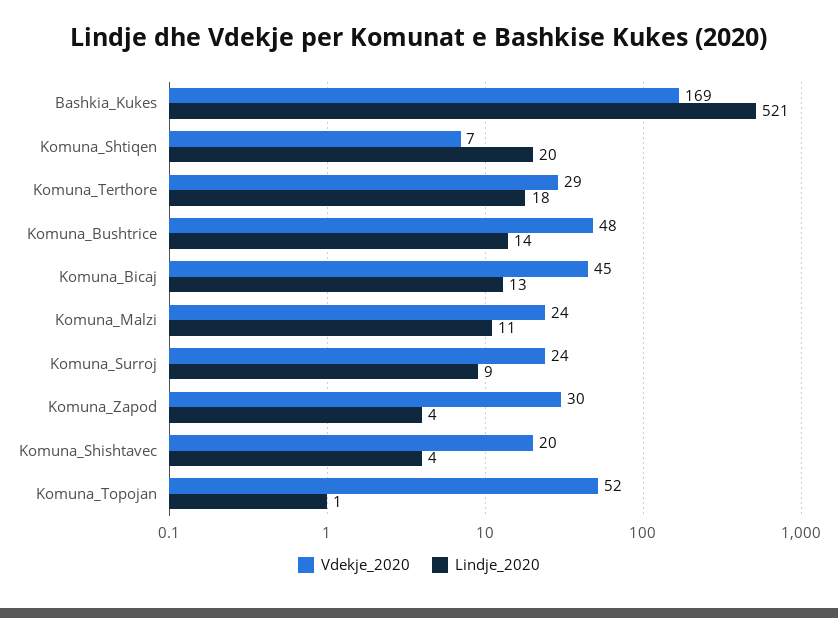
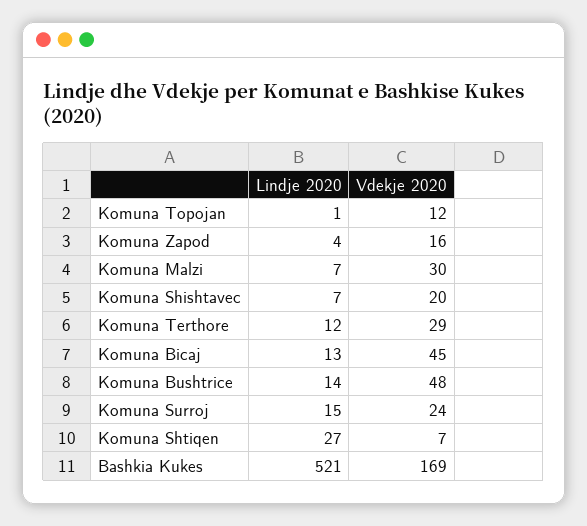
  {
    "Vdekje_2020": {
      "Bashkia_Kukes": 169,
      "Komuna_Shtiqen": 7,
      "Komuna_Terthore": 29,
      "Komuna_Bushtrice": 48,
      "Komuna_Bicaj": 45,
-     "Komuna_Malzi": 24,
+     "Komuna_Malzi": 30,
      "Komuna_Surroj": 24,
-     "Komuna_Zapod": 30,
+     "Komuna_Zapod": 16,
      "Komuna_Shishtavec": 20,
-     "Komuna_Topojan": 52
+     "Komuna_Topojan": 12
    },
    "Lindje_2020": {
      "Bashkia_Kukes": 521,
-     "Komuna_Shtiqen": 20,
+     "Komuna_Shtiqen": 27,
-     "Komuna_Terthore": 18,
+     "Komuna_Terthore": 12,
      "Komuna_Bushtrice": 14,
      "Komuna_Bicaj": 13,
-     "Komuna_Malzi": 11,
+     "Komuna_Malzi": 7,
-     "Komuna_Surroj": 9,
+     "Komuna_Surroj": 15,
      "Komuna_Zapod": 4,
-     "Komuna_Shishtavec": 4,
+     "Komuna_Shishtavec": 7,
      "Komuna_Topojan": 1
    }
  }

